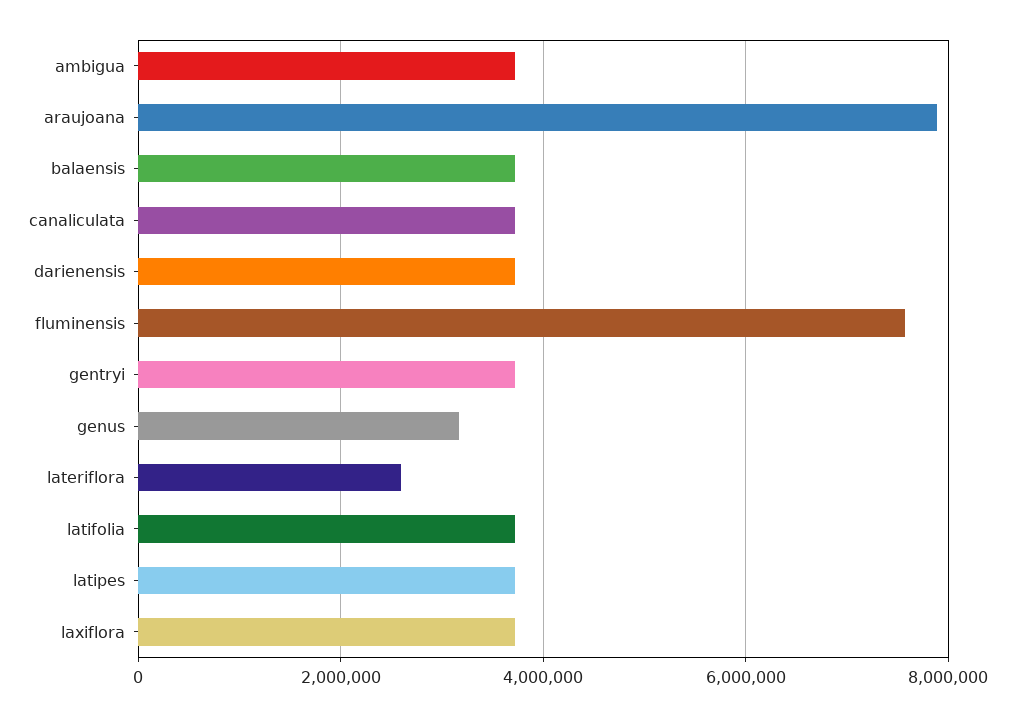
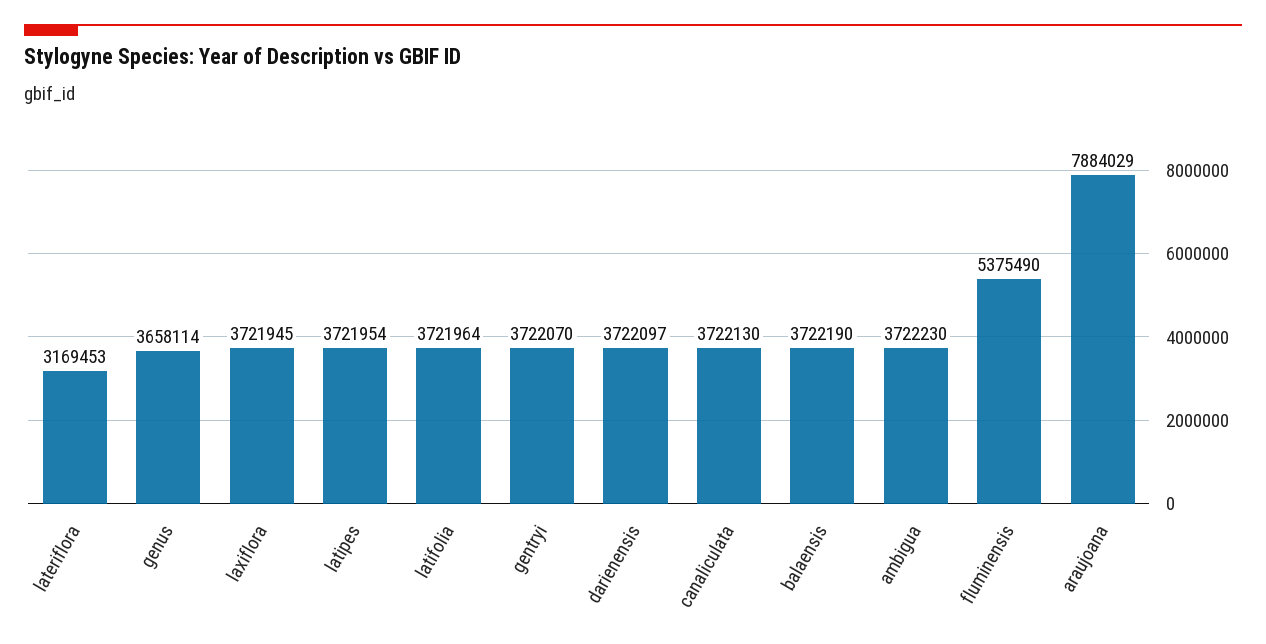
  {
    "ambigua": 3722230,
    "araujoana": 7884029,
    "balaensis": 3722190,
    "canaliculata": 3722130,
    "darienensis": 3722097,
-   "fluminensis": 7600000,
+   "fluminensis": 5375490,
    "gentryi": 3722070,
-   "genus": 3200000,
+   "genus": 3658114,
-   "lateriflora": 2600000,
+   "lateriflora": 3169453,
    "latifolia": 3721964,
    "latipes": 3721954,
    "laxiflora": 3721945
  }

